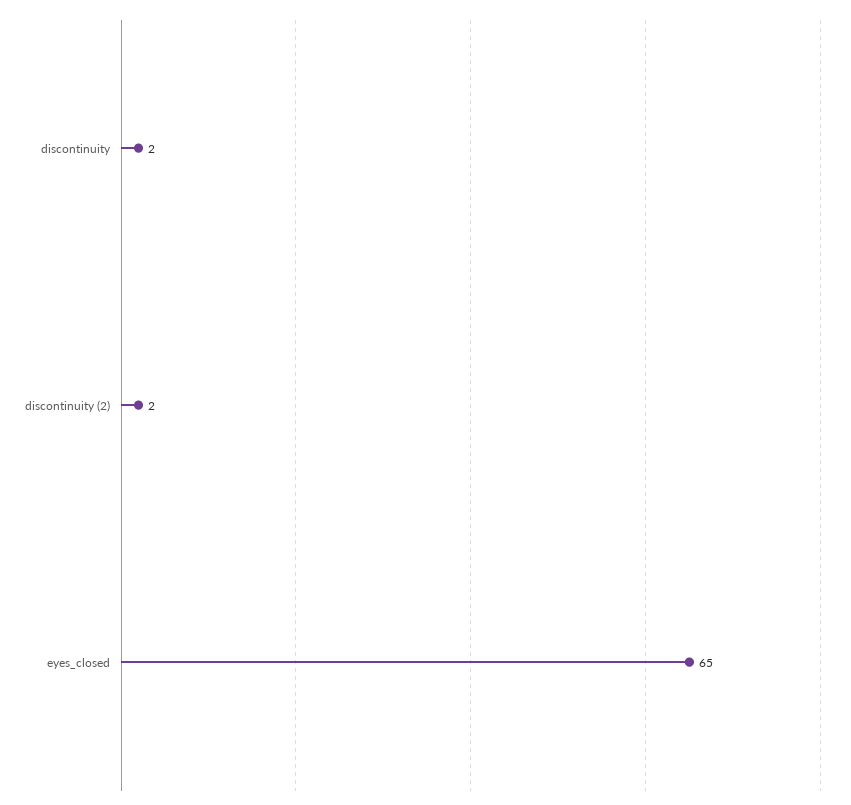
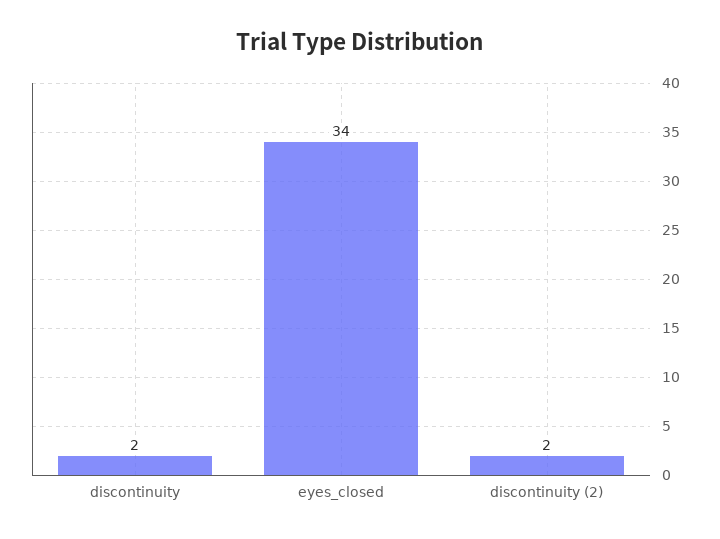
  {
    "discontinuity": 2,
    "discontinuity (2)": 2,
-   "eyes_closed": 65
+   "eyes_closed": 34
  }

